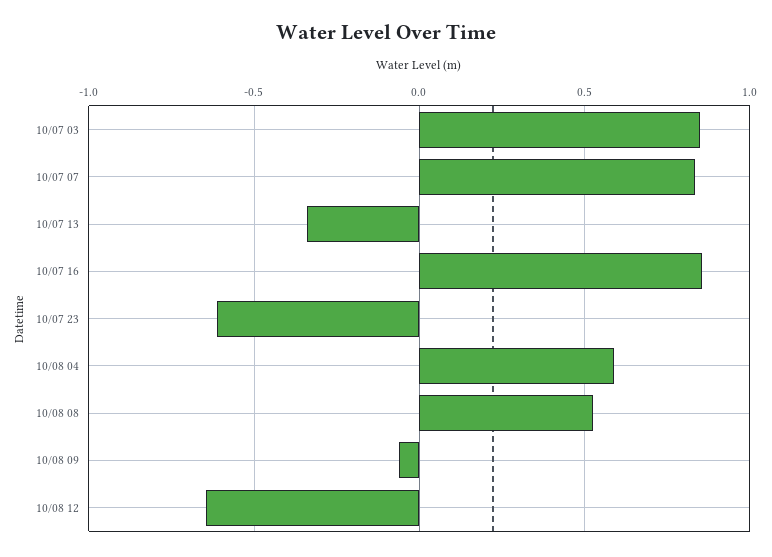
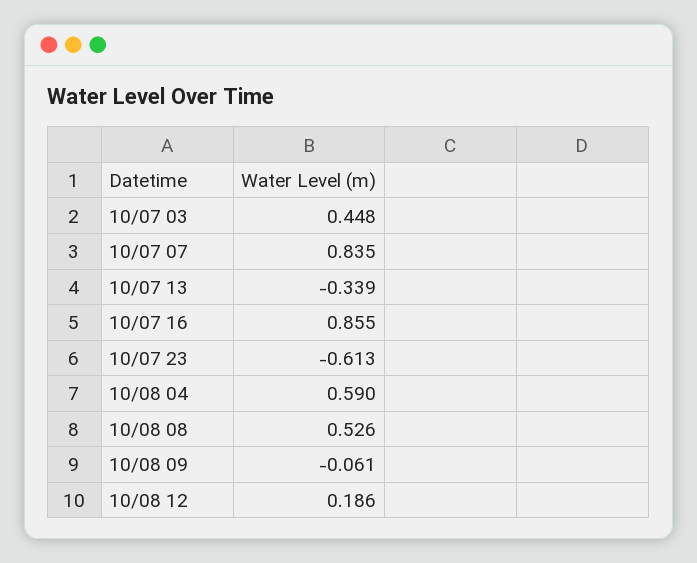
  {
-   "10/07 03": 0.85,
+   "10/07 03": 0.448,
    "10/07 07": 0.835,
    "10/07 13": -0.339,
    "10/07 16": 0.855,
    "10/07 23": -0.613,
    "10/08 04": 0.59,
    "10/08 08": 0.526,
    "10/08 09": -0.061,
-   "10/08 12": -0.65
+   "10/08 12": 0.186
  }

